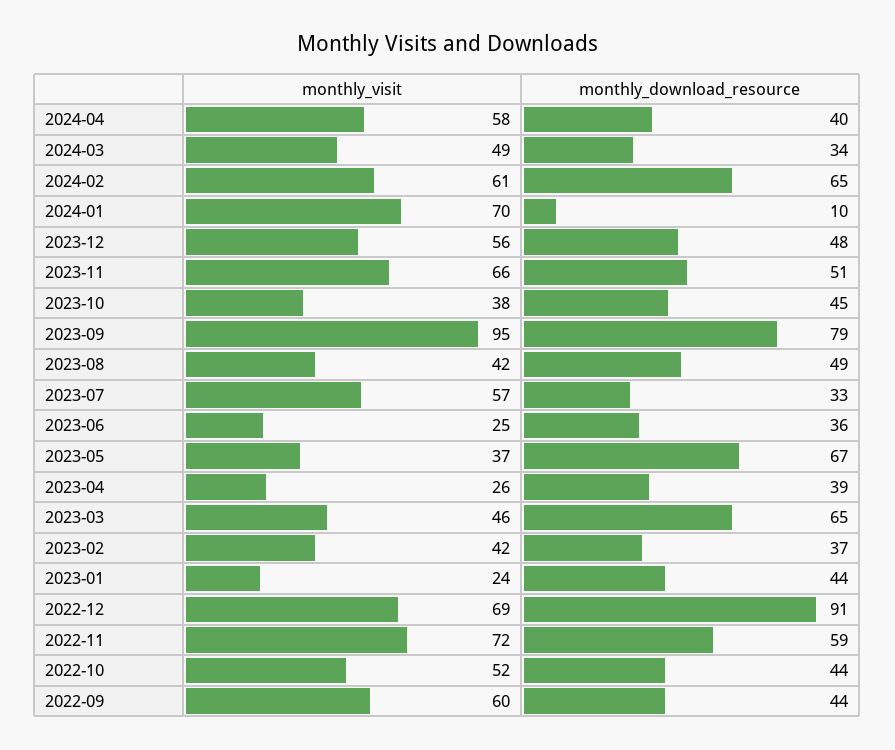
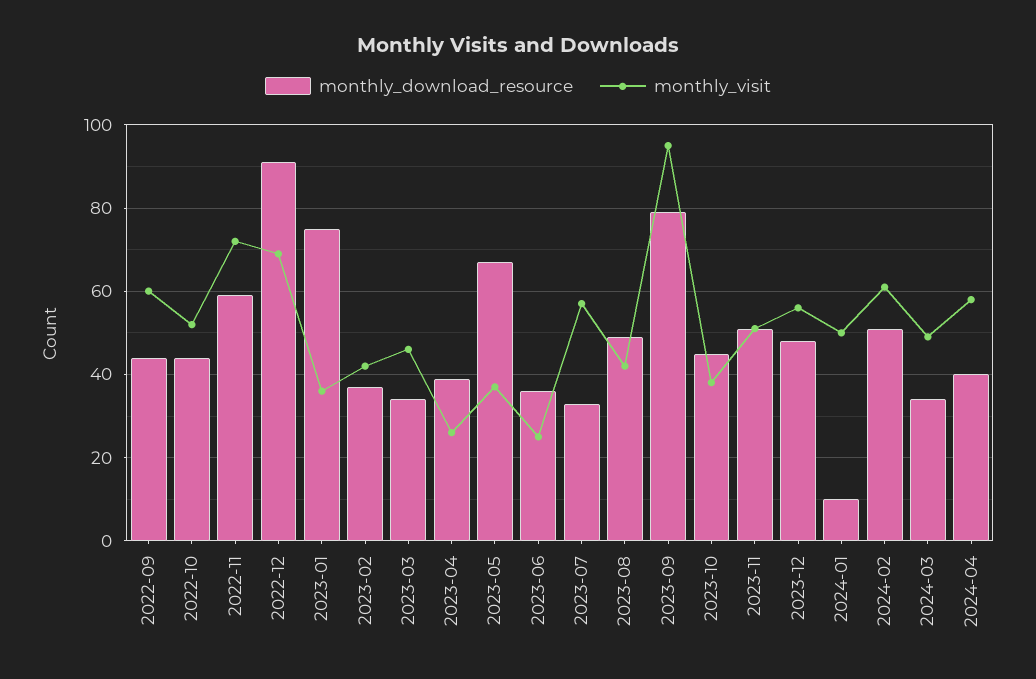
  {
    "monthly_visit": {
      "2024-04": 58,
      "2024-03": 49,
      "2024-02": 61,
-     "2024-01": 70,
+     "2024-01": 50,
      "2023-12": 56,
-     "2023-11": 66,
+     "2023-11": 50,
      "2023-10": 38,
      "2023-09": 95,
      "2023-08": 42,
      "2023-07": 57,
      "2023-06": 25,
      "2023-05": 37,
      "2023-04": 26,
      "2023-03": 46,
      "2023-02": 42,
-     "2023-01": 24,
+     "2023-01": 35,
      "2022-12": 69,
      "2022-11": 72,
      "2022-10": 52,
      "2022-09": 60
    },
    "monthly_download_resource": {
      "2024-04": 40,
      "2024-03": 34,
-     "2024-02": 65,
+     "2024-02": 50,
      "2024-01": 10,
      "2023-12": 48,
      "2023-11": 51,
      "2023-10": 45,
      "2023-09": 79,
      "2023-08": 49,
      "2023-07": 33,
      "2023-06": 36,
      "2023-05": 67,
      "2023-04": 39,
-     "2023-03": 65,
+     "2023-03": 35,
      "2023-02": 37,
-     "2023-01": 44,
+     "2023-01": 75,
      "2022-12": 91,
      "2022-11": 59,
      "2022-10": 44,
      "2022-09": 44
    }
  }

